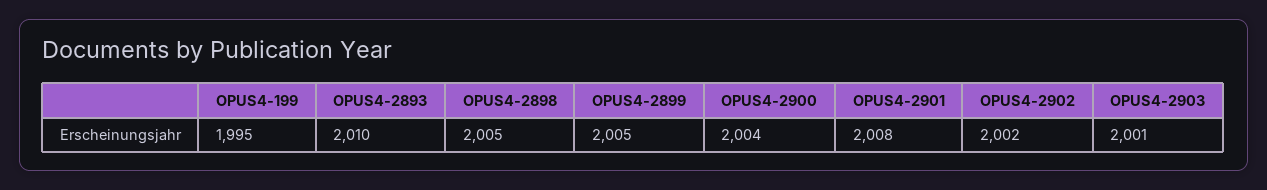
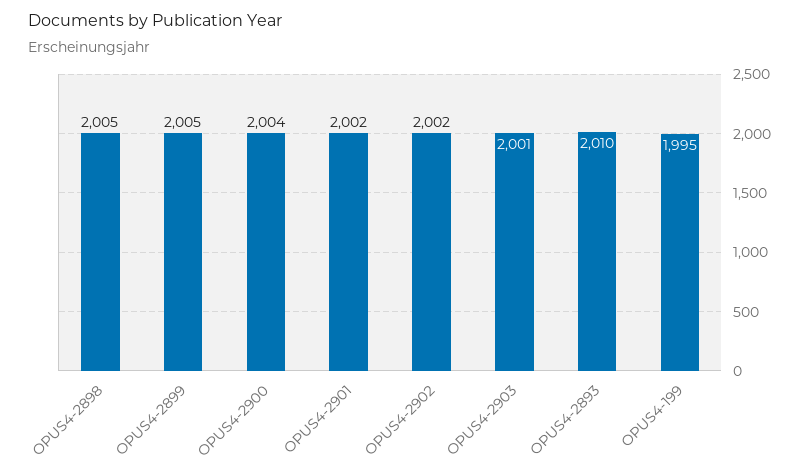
  {
    "OPUS4-199": 1995,
    "OPUS4-2893": 2010,
    "OPUS4-2898": 2005,
    "OPUS4-2899": 2005,
    "OPUS4-2900": 2004,
-   "OPUS4-2901": 2008,
+   "OPUS4-2901": 2002,
    "OPUS4-2902": 2002,
    "OPUS4-2903": 2001
  }

